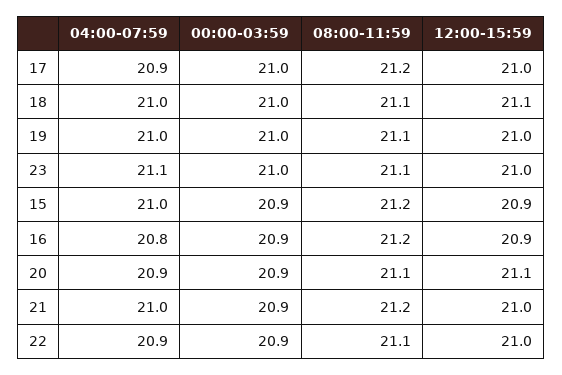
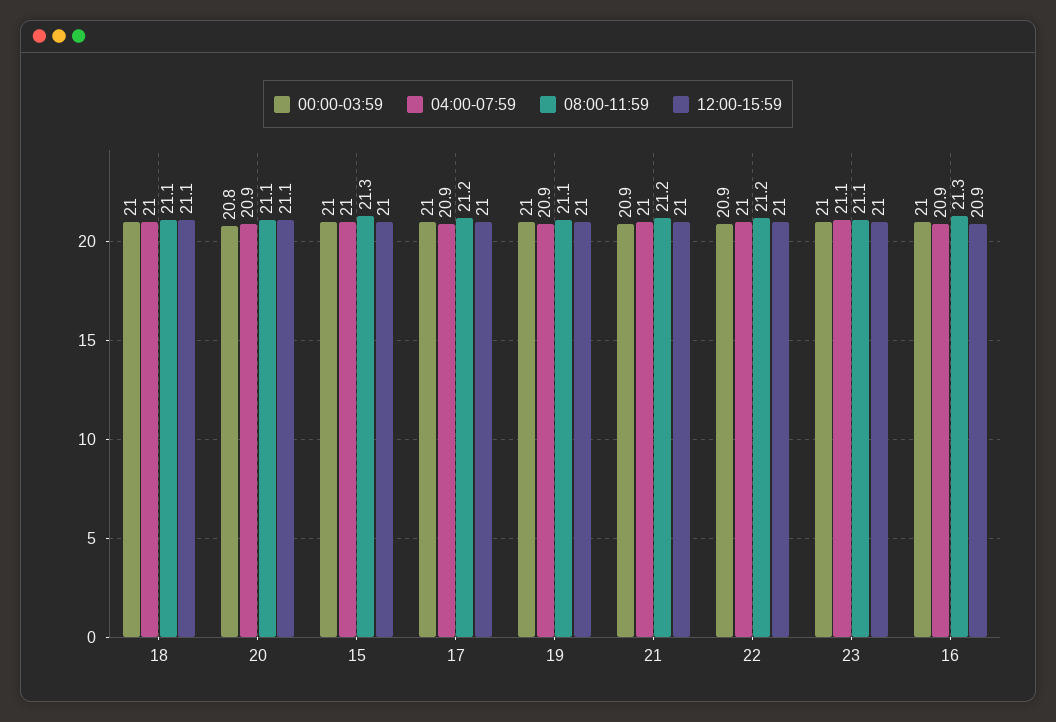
  {
    "04:00-07:59": {
      "17": 20.9,
      "18": 21,
-     "19": 21,
+     "19": 20.9,
      "23": 21.1,
      "15": 21,
-     "16": 20.8,
+     "16": 20.9,
      "20": 20.9,
      "21": 21,
-     "22": 20.9
+     "22": 21
    },
    "00:00-03:59": {
      "17": 21,
      "18": 21,
      "19": 21,
      "23": 21,
-     "15": 20.9,
+     "15": 21,
-     "16": 20.9,
+     "16": 21,
-     "20": 20.9,
+     "20": 20.8,
      "21": 20.9,
      "22": 20.9
    },
    "08:00-11:59": {
      "17": 21.2,
      "18": 21.1,
      "19": 21.1,
      "23": 21.1,
-     "15": 21.2,
+     "15": 21.3,
-     "16": 21.2,
+     "16": 21.3,
      "20": 21.1,
      "21": 21.2,
-     "22": 21.1
+     "22": 21.2
    },
    "12:00-15:59": {
      "17": 21,
      "18": 21.1,
      "19": 21,
      "23": 21,
-     "15": 20.9,
+     "15": 21,
      "16": 20.9,
      "20": 21.1,
      "21": 21,
      "22": 21
    }
  }

